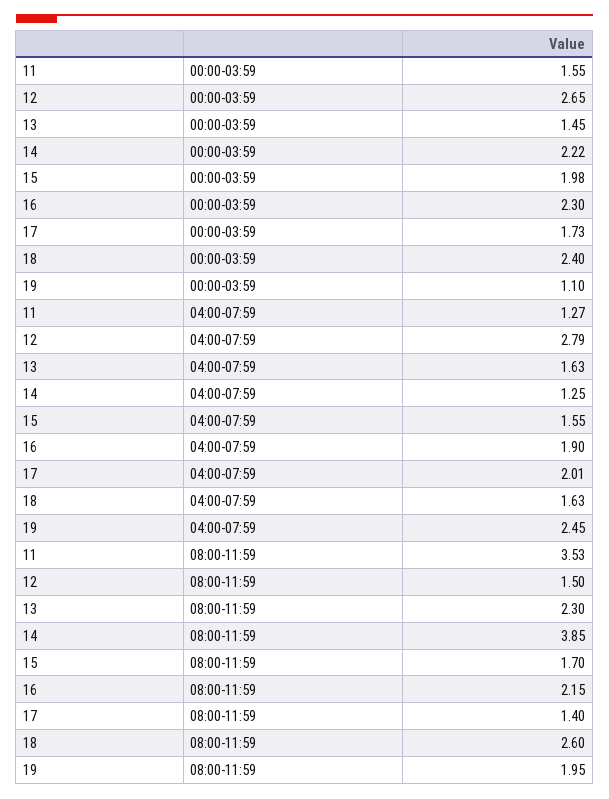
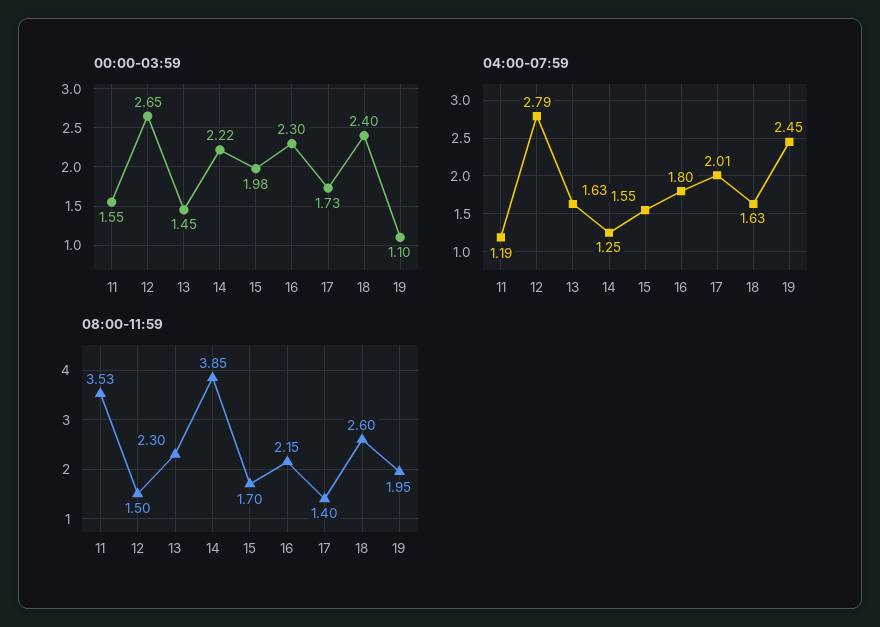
  {
    "00:00-03:59": {
      "11": 1.55,
      "12": 2.65,
      "13": 1.45,
      "14": 2.22,
      "15": 1.98,
      "16": 2.3,
      "17": 1.73,
      "18": 2.4,
      "19": 1.1
    },
    "04:00-07:59": {
-     "11": 1.27,
+     "11": 1.19,
      "12": 2.79,
      "13": 1.63,
      "14": 1.25,
      "15": 1.55,
-     "16": 1.9,
+     "16": 1.8,
      "17": 2.01,
      "18": 1.63,
      "19": 2.45
    },
    "08:00-11:59": {
      "11": 3.53,
      "12": 1.5,
      "13": 2.3,
      "14": 3.85,
      "15": 1.7,
      "16": 2.15,
      "17": 1.4,
      "18": 2.6,
      "19": 1.95
    }
  }

